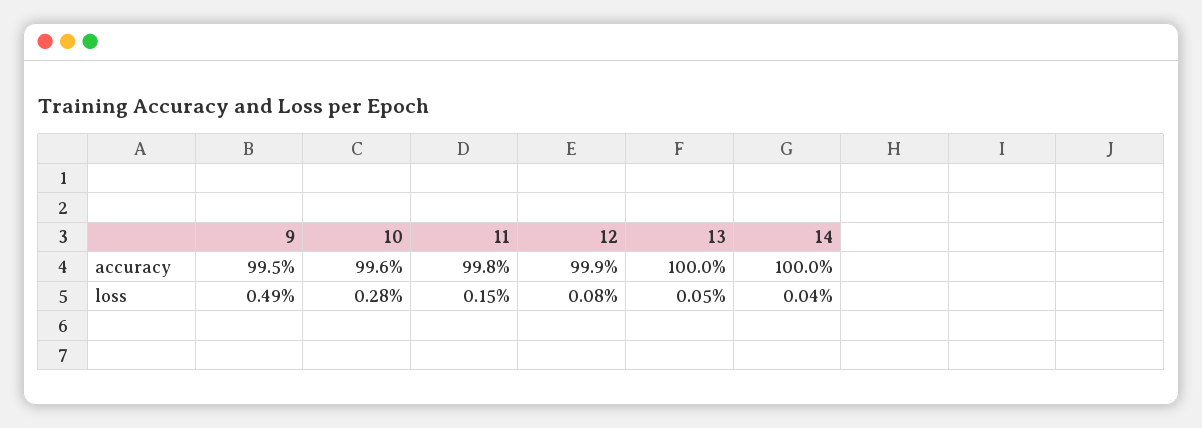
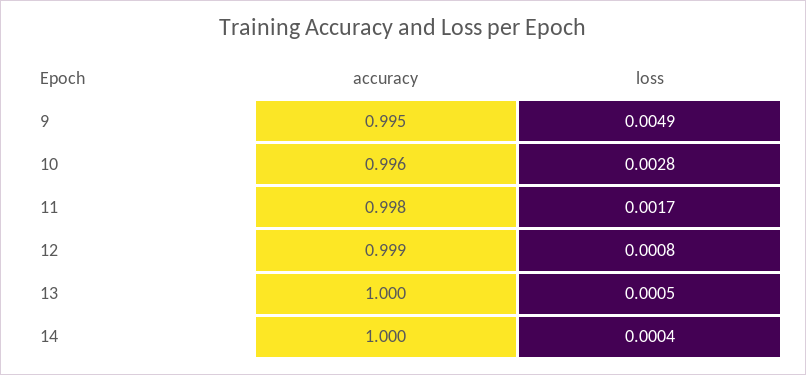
  {
    "9": {
      "accuracy": 0.995,
      "loss": 0.0049
    },
    "10": {
      "accuracy": 0.996,
      "loss": 0.0028
    },
    "11": {
      "accuracy": 0.998,
-     "loss": 0.0015
+     "loss": 0.0017
    },
    "12": {
      "accuracy": 0.999,
      "loss": 0.0008
    },
    "13": {
      "accuracy": 1,
      "loss": 0.0005
    },
    "14": {
      "accuracy": 1,
      "loss": 0.0004
    }
  }

